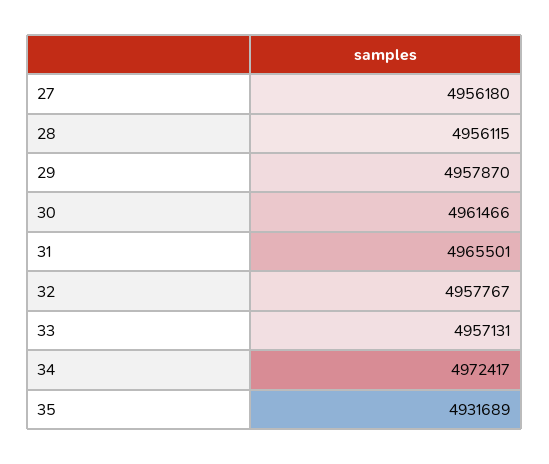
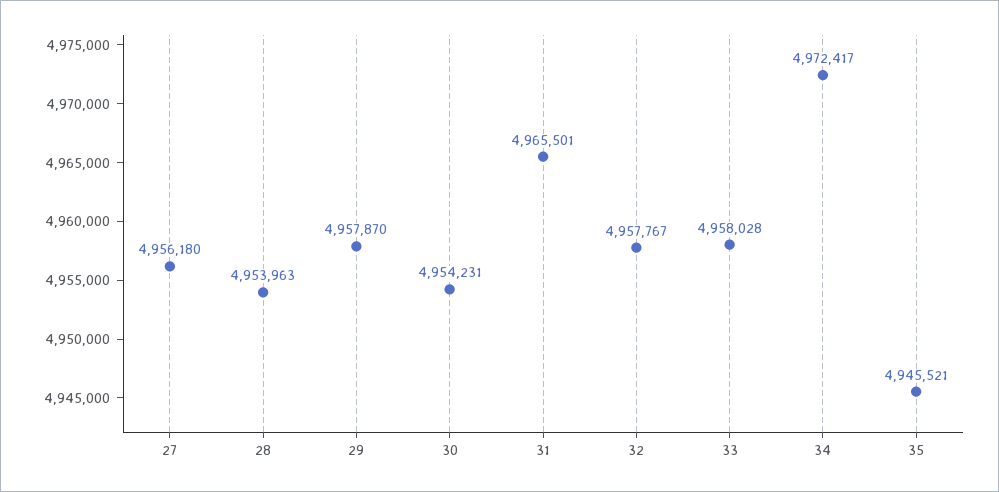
  {
    "27": 4956180,
-   "28": 4956115,
+   "28": 4953963,
    "29": 4957870,
-   "30": 4961466,
+   "30": 4954231,
    "31": 4965501,
    "32": 4957767,
-   "33": 4957131,
+   "33": 4958028,
    "34": 4972417,
-   "35": 4931689
+   "35": 4945521
  }

